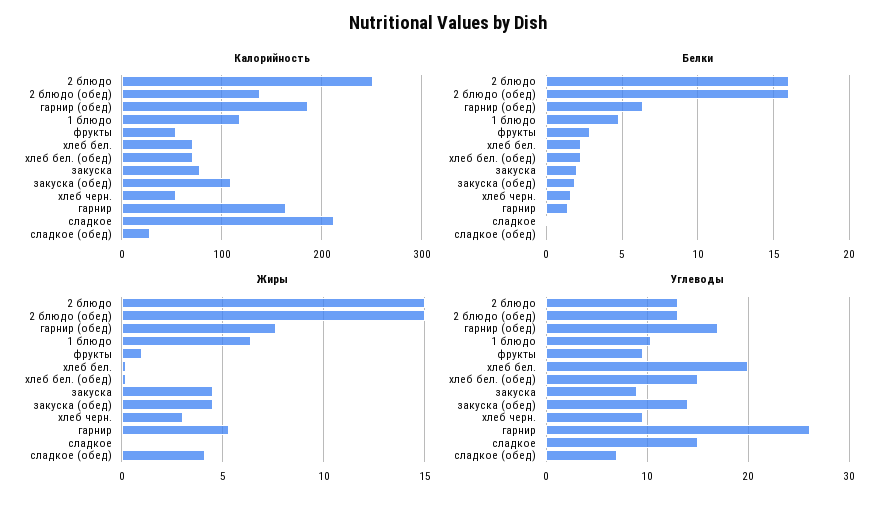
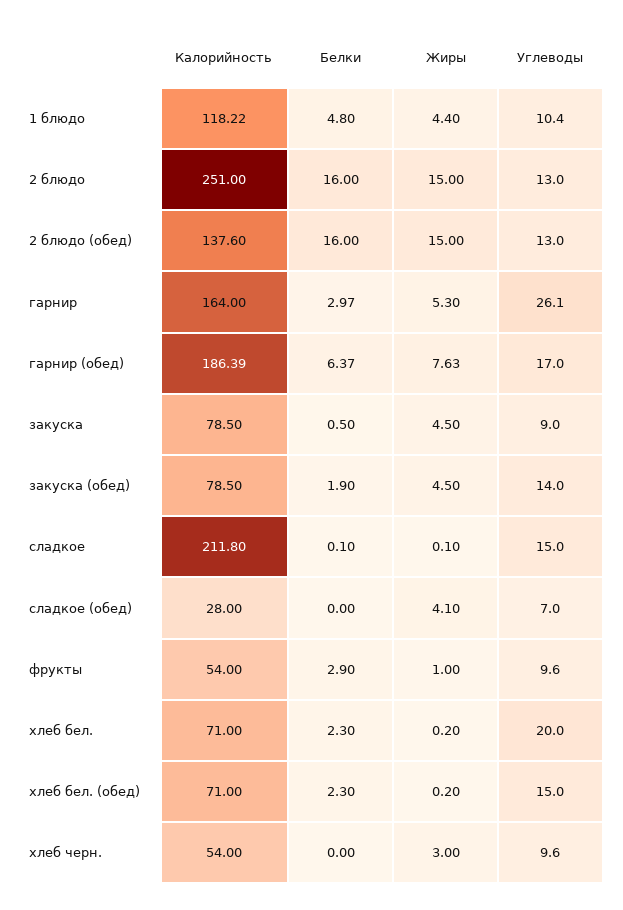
  {
    "Калорийность": {
      "2 блюдо": 251,
      "2 блюдо (обед)": 137.6,
      "гарнир (обед)": 186.39,
      "1 блюдо": 118.22,
      "фрукты": 54,
      "хлеб бел.": 71,
      "хлеб бел. (обед)": 71,
      "закуска": 78.5,
-     "закуска (обед)": 110,
+     "закуска (обед)": 78.5,
      "хлеб черн.": 54,
      "гарнир": 164,
      "сладкое": 211.8,
      "сладкое (обед)": 28
    },
    "Белки": {
      "2 блюдо": 16,
      "2 блюдо (обед)": 16,
      "гарнир (обед)": 6.37,
      "1 блюдо": 4.8,
      "фрукты": 2.9,
      "хлеб бел.": 2.3,
      "хлеб бел. (обед)": 2.3,
-     "закуска": 2,
+     "закуска": 0.5,
      "закуска (обед)": 1.9,
-     "хлеб черн.": 1.5,
+     "хлеб черн.": 0,
-     "гарнир": 1.5,
+     "гарнир": 2.97,
      "сладкое": 0.1,
      "сладкое (обед)": 0
    },
    "Жиры": {
      "2 блюдо": 15,
      "2 блюдо (обед)": 15,
      "гарнир (обед)": 7.63,
-     "1 блюдо": 6.5,
+     "1 блюдо": 4.4,
      "фрукты": 1,
      "хлеб бел.": 0.2,
      "хлеб бел. (обед)": 0.2,
      "закуска": 4.5,
      "закуска (обед)": 4.5,
      "хлеб черн.": 3,
      "гарнир": 5.3,
      "сладкое": 0.1,
      "сладкое (обед)": 4.1
    },
    "Углеводы": {
      "2 блюдо": 13,
      "2 блюдо (обед)": 13,
      "гарнир (обед)": 17,
      "1 блюдо": 10.4,
      "фрукты": 9.6,
      "хлеб бел.": 20,
      "хлеб бел. (обед)": 15,
      "закуска": 9,
      "закуска (обед)": 14,
      "хлеб черн.": 9.6,
      "гарнир": 26.1,
      "сладкое": 15,
      "сладкое (обед)": 7
    }
  }

